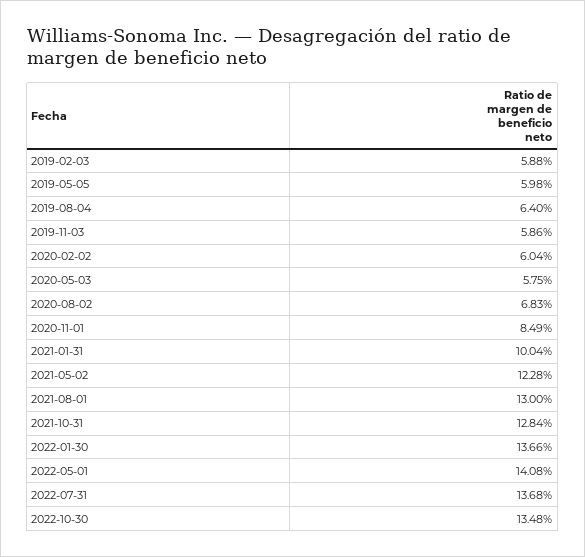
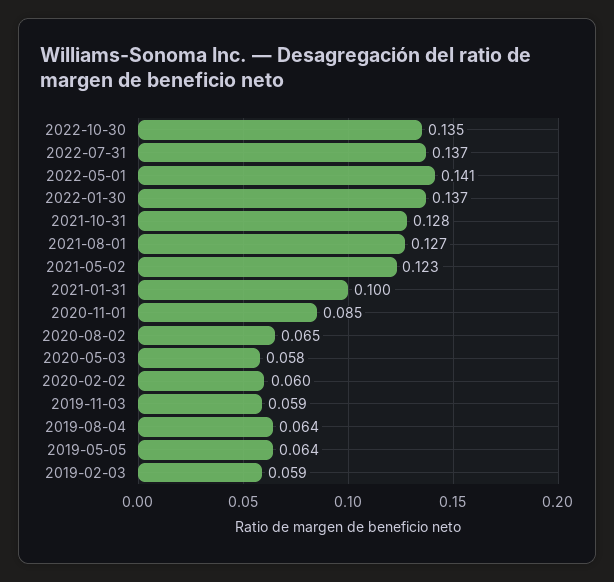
  {
    "2019-02-03": 0.0588,
-   "2019-05-05": 0.0598,
+   "2019-05-05": 0.064,
    "2019-08-04": 0.064,
    "2019-11-03": 0.0586,
    "2020-02-02": 0.0604,
    "2020-05-03": 0.0575,
-   "2020-08-02": 0.0683,
+   "2020-08-02": 0.065,
    "2020-11-01": 0.0849,
    "2021-01-31": 0.1004,
    "2021-05-02": 0.1228,
-   "2021-08-01": 0.13,
+   "2021-08-01": 0.127,
    "2021-10-31": 0.1284,
    "2022-01-30": 0.1366,
    "2022-05-01": 0.1408,
    "2022-07-31": 0.1368,
    "2022-10-30": 0.1348
  }

